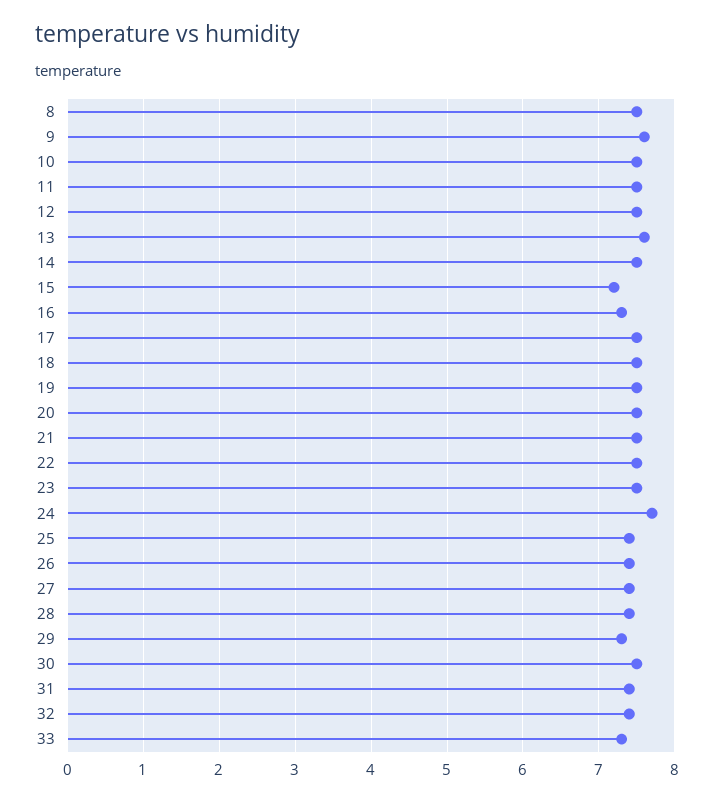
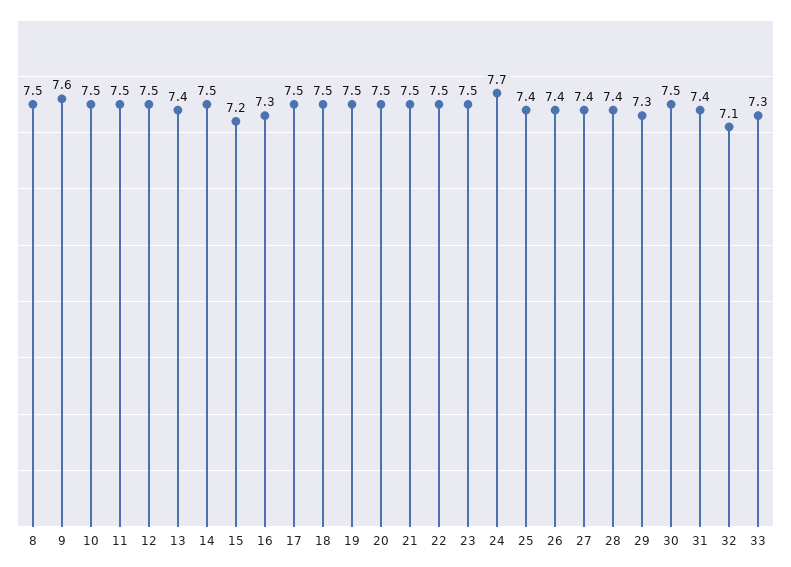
  {
    "8": 7.5,
    "9": 7.6,
    "10": 7.5,
    "11": 7.5,
    "12": 7.5,
-   "13": 7.6,
+   "13": 7.4,
    "14": 7.5,
    "15": 7.2,
    "16": 7.3,
    "17": 7.5,
    "18": 7.5,
    "19": 7.5,
    "20": 7.5,
    "21": 7.5,
    "22": 7.5,
    "23": 7.5,
    "24": 7.7,
    "25": 7.4,
    "26": 7.4,
    "27": 7.4,
    "28": 7.4,
    "29": 7.3,
    "30": 7.5,
    "31": 7.4,
-   "32": 7.4,
+   "32": 7.1,
    "33": 7.3
  }

